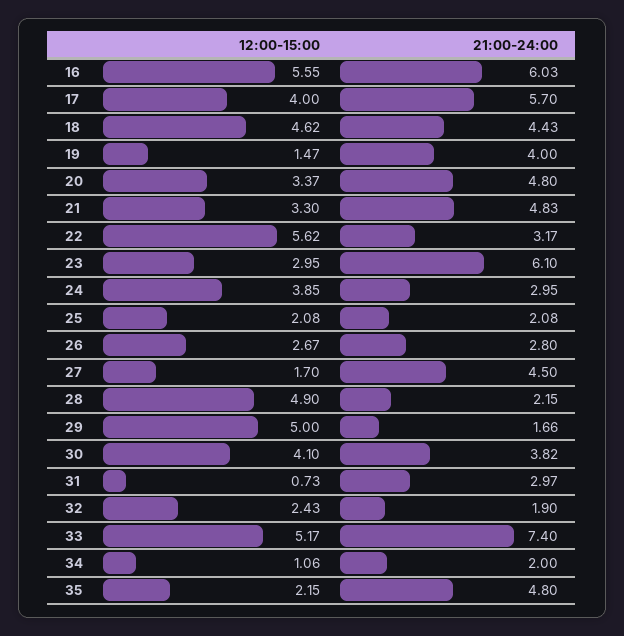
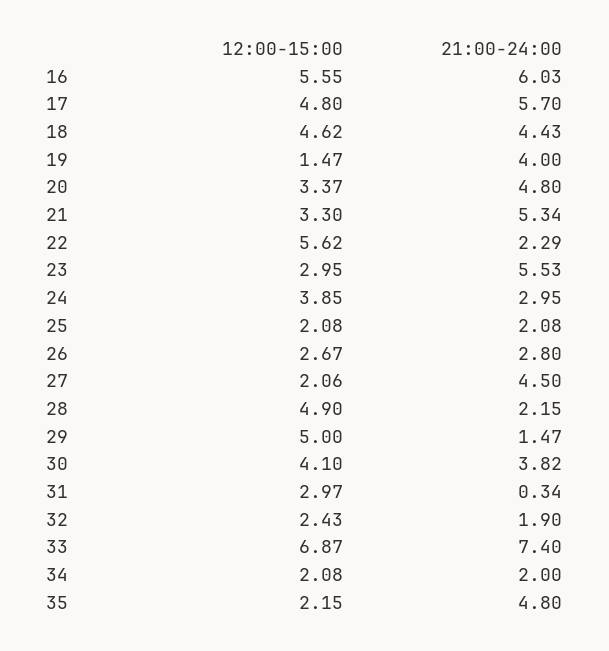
  {
    "12:00-15:00": {
      "16": 5.55,
-     "17": 4,
+     "17": 4.8,
      "18": 4.62,
      "19": 1.47,
      "20": 3.37,
      "21": 3.3,
      "22": 5.62,
      "23": 2.95,
      "24": 3.85,
      "25": 2.08,
      "26": 2.67,
-     "27": 1.7,
+     "27": 2.06,
      "28": 4.9,
      "29": 5,
      "30": 4.1,
-     "31": 0.73,
+     "31": 2.97,
      "32": 2.43,
-     "33": 5.17,
+     "33": 6.87,
-     "34": 1.06,
+     "34": 2.08,
      "35": 2.15
    },
    "21:00-24:00": {
      "16": 6.03,
      "17": 5.7,
      "18": 4.43,
      "19": 4,
      "20": 4.8,
-     "21": 4.83,
+     "21": 5.34,
-     "22": 3.17,
+     "22": 2.29,
-     "23": 6.1,
+     "23": 5.53,
      "24": 2.95,
      "25": 2.08,
      "26": 2.8,
      "27": 4.5,
      "28": 2.15,
-     "29": 1.66,
+     "29": 1.47,
      "30": 3.82,
-     "31": 2.97,
+     "31": 0.34,
      "32": 1.9,
      "33": 7.4,
      "34": 2,
      "35": 4.8
    }
  }

